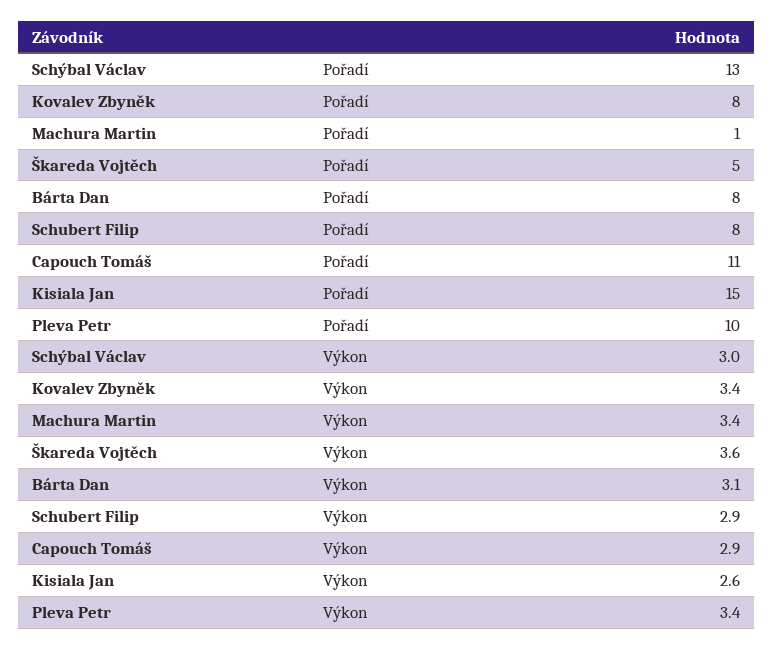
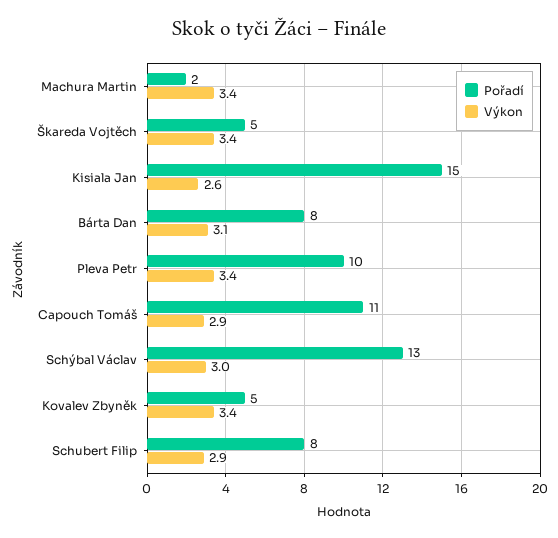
  {
    "Pořadí": {
      "Schýbal Václav": 13,
-     "Kovalev Zbyněk": 8,
+     "Kovalev Zbyněk": 5,
-     "Machura Martin": 1,
+     "Machura Martin": 2,
      "Škareda Vojtěch": 5,
      "Bárta Dan": 8,
      "Schubert Filip": 8,
      "Capouch Tomáš": 11,
      "Kisiala Jan": 15,
      "Pleva Petr": 10
    },
    "Výkon": {
      "Schýbal Václav": 3,
      "Kovalev Zbyněk": 3.4,
      "Machura Martin": 3.4,
-     "Škareda Vojtěch": 3.6,
+     "Škareda Vojtěch": 3.4,
      "Bárta Dan": 3.1,
      "Schubert Filip": 2.9,
      "Capouch Tomáš": 2.9,
      "Kisiala Jan": 2.6,
      "Pleva Petr": 3.4
    }
  }

